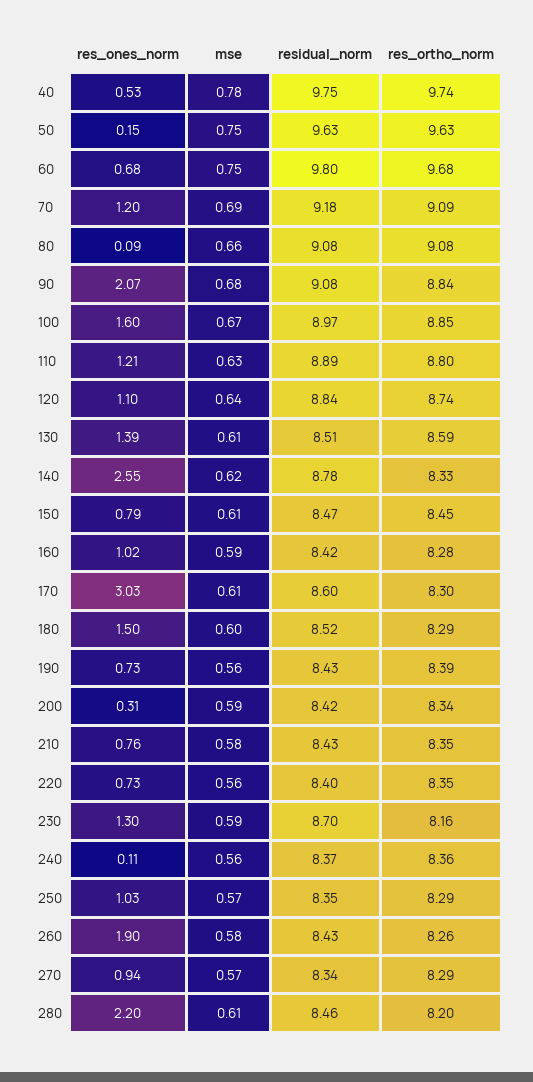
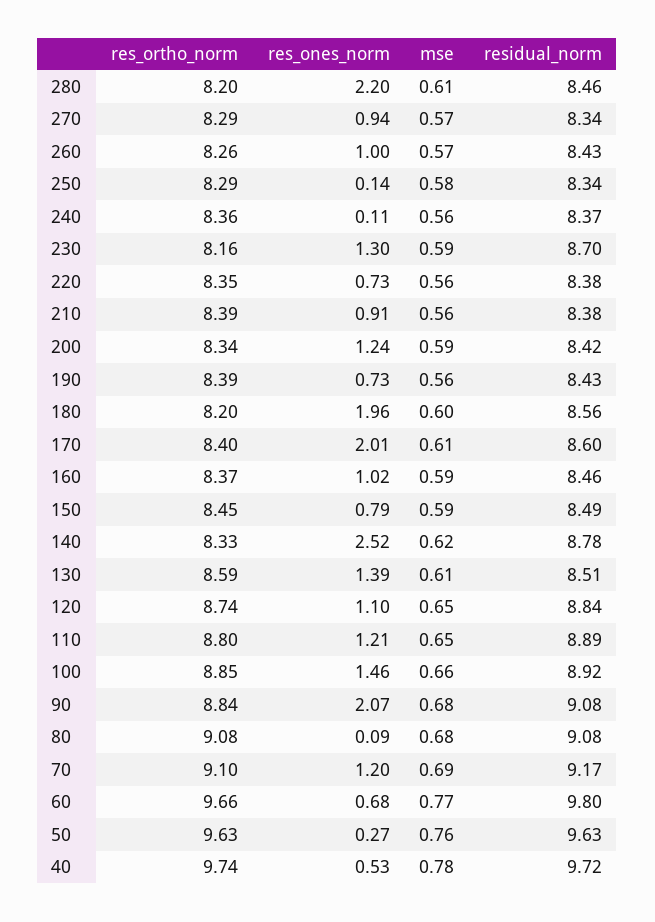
  {
    "res_ones_norm": {
      "40": 0.53,
-     "50": 0.15,
+     "50": 0.27,
      "60": 0.68,
      "70": 1.2,
      "80": 0.09,
      "90": 2.07,
-     "100": 1.6,
+     "100": 1.46,
      "110": 1.21,
      "120": 1.1,
      "130": 1.39,
-     "140": 2.55,
+     "140": 2.52,
      "150": 0.79,
      "160": 1.02,
-     "170": 3.03,
+     "170": 2.01,
-     "180": 1.5,
+     "180": 1.96,
      "190": 0.73,
-     "200": 0.31,
+     "200": 1.24,
-     "210": 0.76,
+     "210": 0.91,
      "220": 0.73,
      "230": 1.3,
      "240": 0.11,
-     "250": 1.03,
+     "250": 0.14,
-     "260": 1.9,
+     "260": 1,
      "270": 0.94,
      "280": 2.2
    },
    "mse": {
      "40": 0.78,
-     "50": 0.75,
+     "50": 0.76,
-     "60": 0.75,
+     "60": 0.77,
      "70": 0.69,
-     "80": 0.66,
+     "80": 0.68,
      "90": 0.68,
-     "100": 0.67,
+     "100": 0.66,
-     "110": 0.63,
+     "110": 0.65,
-     "120": 0.64,
+     "120": 0.65,
      "130": 0.61,
      "140": 0.62,
-     "150": 0.61,
+     "150": 0.59,
      "160": 0.59,
      "170": 0.61,
      "180": 0.6,
      "190": 0.56,
      "200": 0.59,
-     "210": 0.58,
+     "210": 0.56,
      "220": 0.56,
      "230": 0.59,
      "240": 0.56,
-     "250": 0.57,
+     "250": 0.58,
-     "260": 0.58,
+     "260": 0.57,
      "270": 0.57,
      "280": 0.61
    },
    "residual_norm": {
-     "40": 9.75,
+     "40": 9.72,
      "50": 9.63,
      "60": 9.8,
-     "70": 9.18,
+     "70": 9.17,
      "80": 9.08,
      "90": 9.08,
-     "100": 8.97,
+     "100": 8.92,
      "110": 8.89,
      "120": 8.84,
      "130": 8.51,
      "140": 8.78,
-     "150": 8.47,
+     "150": 8.49,
-     "160": 8.42,
+     "160": 8.46,
      "170": 8.6,
-     "180": 8.52,
+     "180": 8.56,
      "190": 8.43,
      "200": 8.42,
-     "210": 8.43,
+     "210": 8.38,
-     "220": 8.4,
+     "220": 8.38,
      "230": 8.7,
      "240": 8.37,
-     "250": 8.35,
+     "250": 8.34,
      "260": 8.43,
      "270": 8.34,
      "280": 8.46
    },
    "res_ortho_norm": {
      "40": 9.74,
      "50": 9.63,
-     "60": 9.68,
+     "60": 9.66,
-     "70": 9.09,
+     "70": 9.1,
      "80": 9.08,
      "90": 8.84,
      "100": 8.85,
      "110": 8.8,
      "120": 8.74,
      "130": 8.59,
      "140": 8.33,
      "150": 8.45,
-     "160": 8.28,
+     "160": 8.37,
-     "170": 8.3,
+     "170": 8.4,
-     "180": 8.29,
+     "180": 8.2,
      "190": 8.39,
      "200": 8.34,
-     "210": 8.35,
+     "210": 8.39,
      "220": 8.35,
      "230": 8.16,
      "240": 8.36,
      "250": 8.29,
      "260": 8.26,
      "270": 8.29,
      "280": 8.2
    }
  }

